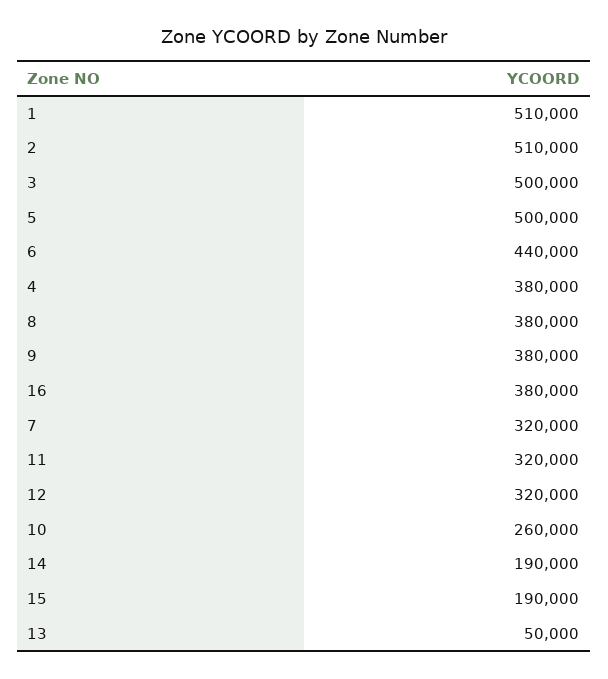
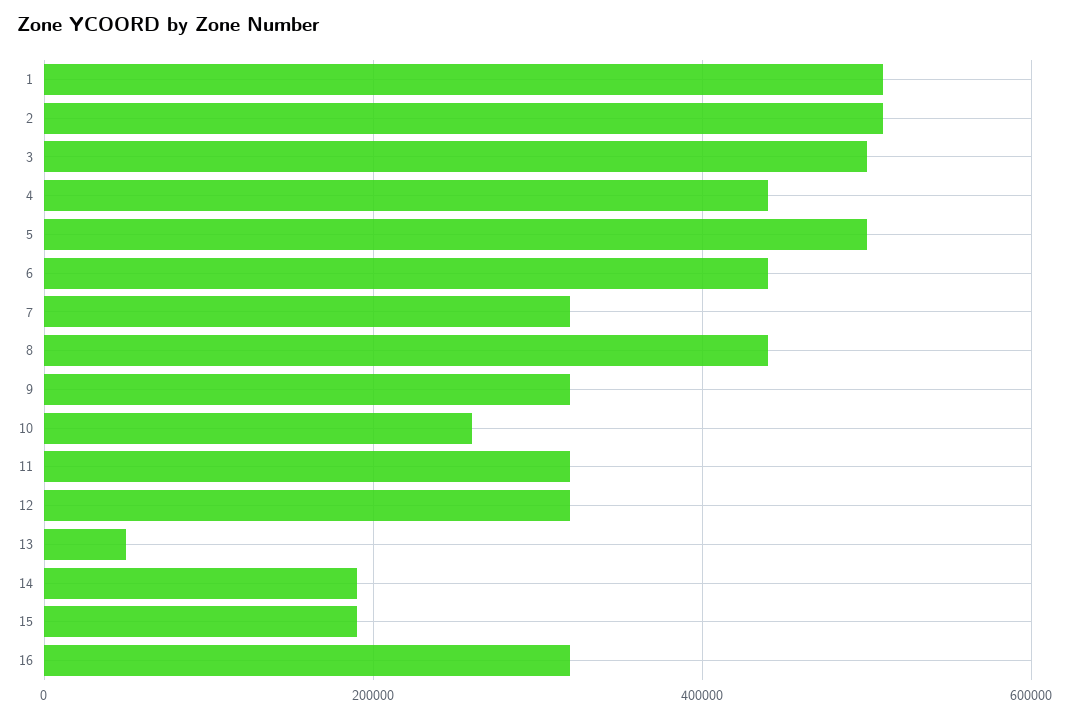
  {
    "1": 510000,
    "2": 510000,
    "3": 500000,
    "5": 500000,
    "6": 440000,
-   "4": 380000,
+   "4": 440000,
-   "8": 380000,
+   "8": 440000,
-   "9": 380000,
+   "9": 320000,
-   "16": 380000,
+   "16": 320000,
    "7": 320000,
    "11": 320000,
    "12": 320000,
    "10": 260000,
    "14": 190000,
    "15": 190000,
    "13": 50000
  }

